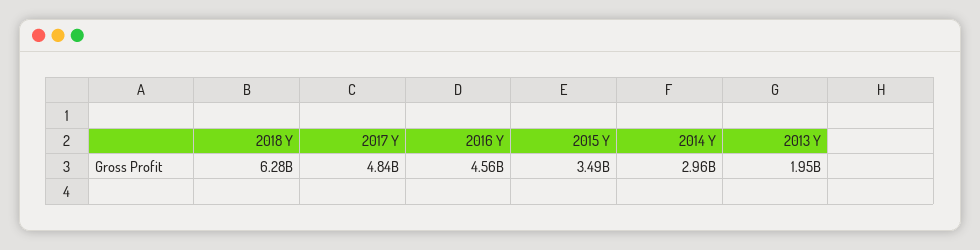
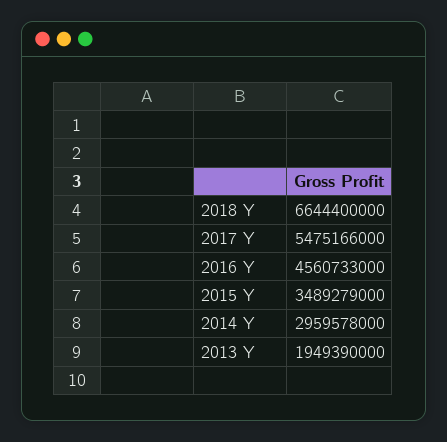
  {
-   "2018 Y": 6280000000,
+   "2018 Y": 6644400000,
-   "2017 Y": 4840000000,
+   "2017 Y": 5475166000,
    "2016 Y": 4560733000,
    "2015 Y": 3489279000,
    "2014 Y": 2959578000,
    "2013 Y": 1949390000
  }

